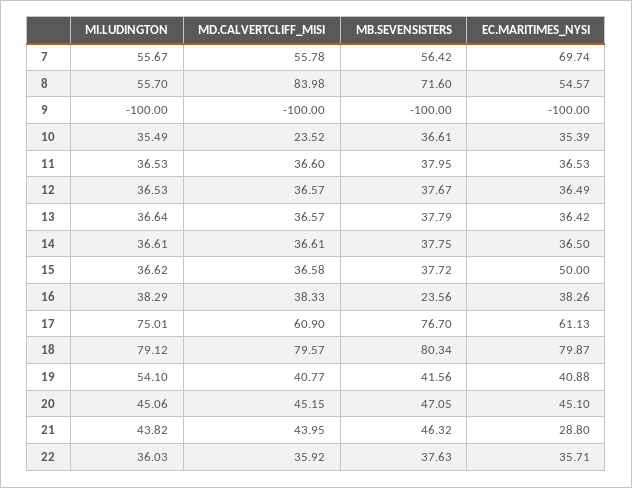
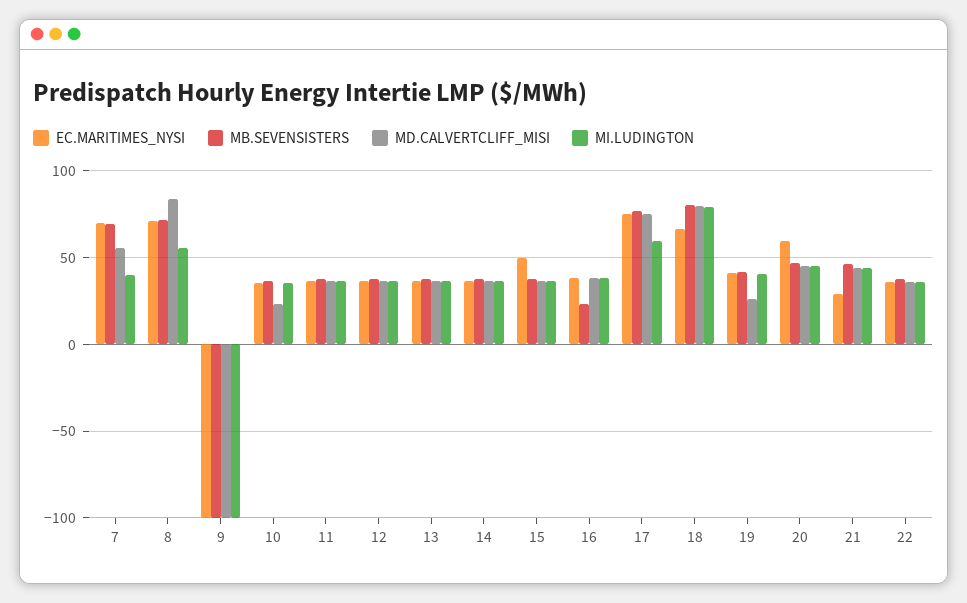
  {
    "MI.LUDINGTON": {
-     "7": 55.67,
+     "7": 40,
      "8": 55.7,
      "9": -100,
      "10": 35.49,
      "11": 36.53,
      "12": 36.53,
      "13": 36.64,
      "14": 36.61,
      "15": 36.62,
      "16": 38.29,
-     "17": 75.01,
+     "17": 60,
      "18": 79.12,
-     "19": 54.1,
+     "19": 40,
      "20": 45.06,
      "21": 43.82,
      "22": 36.03
    },
    "MD.CALVERTCLIFF_MISI": {
      "7": 55.78,
      "8": 83.98,
      "9": -100,
      "10": 23.52,
      "11": 36.6,
      "12": 36.57,
      "13": 36.57,
      "14": 36.61,
      "15": 36.58,
      "16": 38.33,
-     "17": 60.9,
+     "17": 75,
      "18": 79.57,
-     "19": 40.77,
+     "19": 25,
      "20": 45.15,
      "21": 43.95,
      "22": 35.92
    },
    "MB.SEVENSISTERS": {
-     "7": 56.42,
+     "7": 70,
      "8": 71.6,
      "9": -100,
      "10": 36.61,
      "11": 37.95,
      "12": 37.67,
      "13": 37.79,
      "14": 37.75,
      "15": 37.72,
      "16": 23.56,
      "17": 76.7,
      "18": 80.34,
      "19": 41.56,
      "20": 47.05,
      "21": 46.32,
      "22": 37.63
    },
    "EC.MARITIMES_NYSI": {
      "7": 69.74,
-     "8": 54.57,
+     "8": 70,
      "9": -100,
      "10": 35.39,
      "11": 36.53,
      "12": 36.49,
      "13": 36.42,
      "14": 36.5,
      "15": 50,
      "16": 38.26,
-     "17": 61.13,
+     "17": 75,
-     "18": 79.87,
+     "18": 65,
      "19": 40.88,
-     "20": 45.1,
+     "20": 60,
      "21": 28.8,
      "22": 35.71
    }
  }

